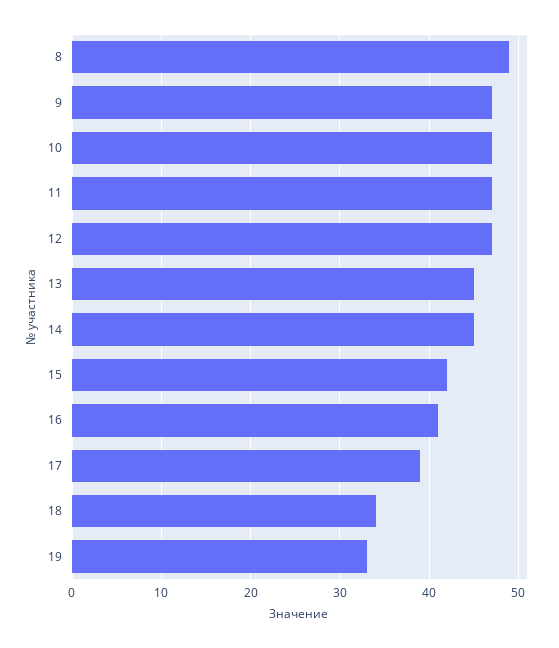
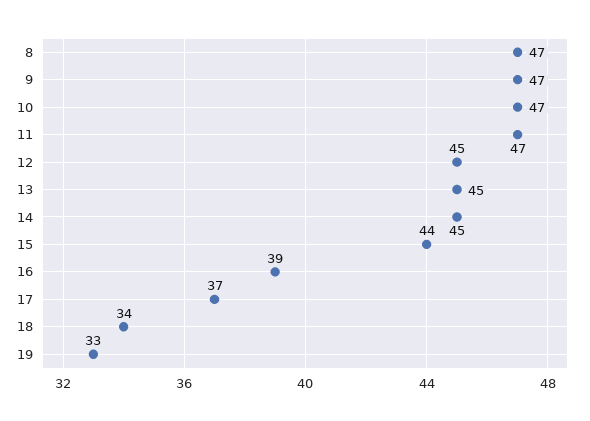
  {
-   "8": 49,
+   "8": 47,
    "9": 47,
    "10": 47,
    "11": 47,
-   "12": 47,
+   "12": 45,
    "13": 45,
    "14": 45,
-   "15": 42,
+   "15": 44,
-   "16": 41,
+   "16": 39,
-   "17": 39,
+   "17": 37,
    "18": 34,
    "19": 33
  }

